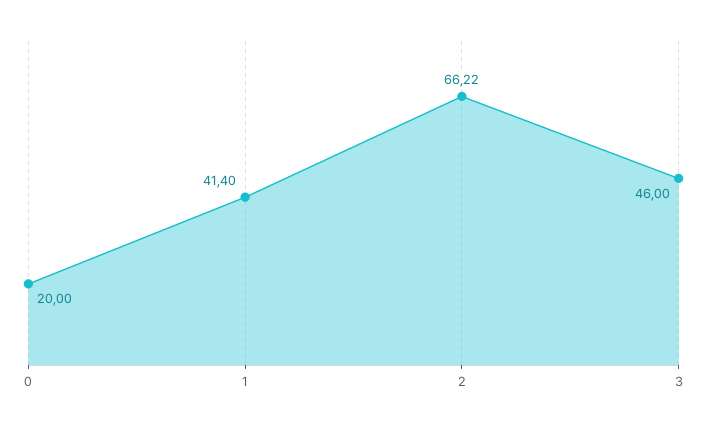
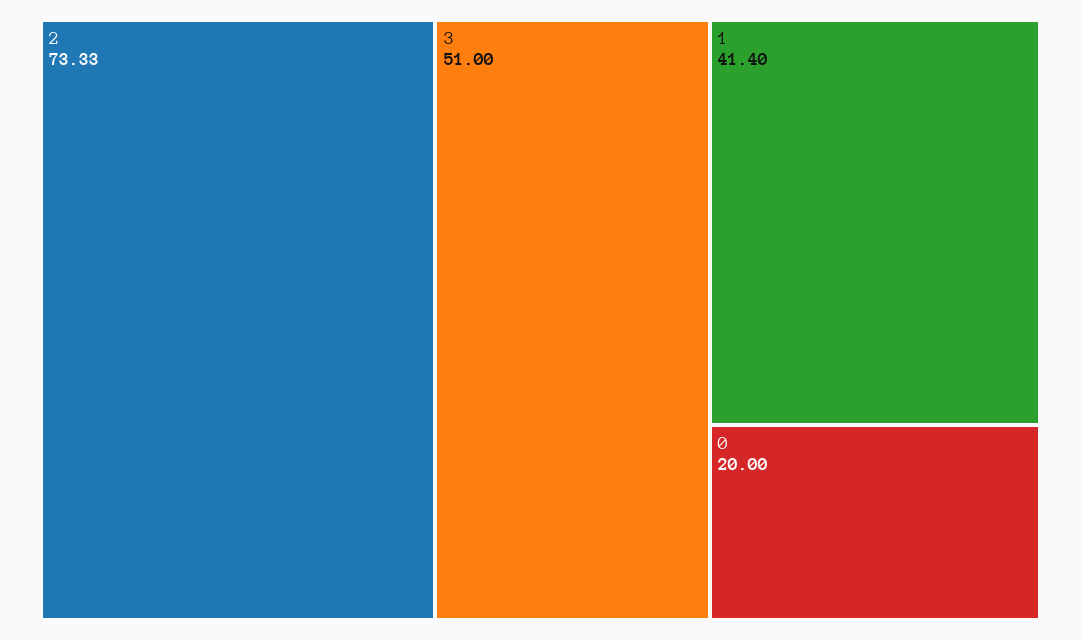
  {
    "0": 20,
    "1": 41.4,
-   "2": 66.22,
+   "2": 73.33,
-   "3": 46
+   "3": 51
  }

